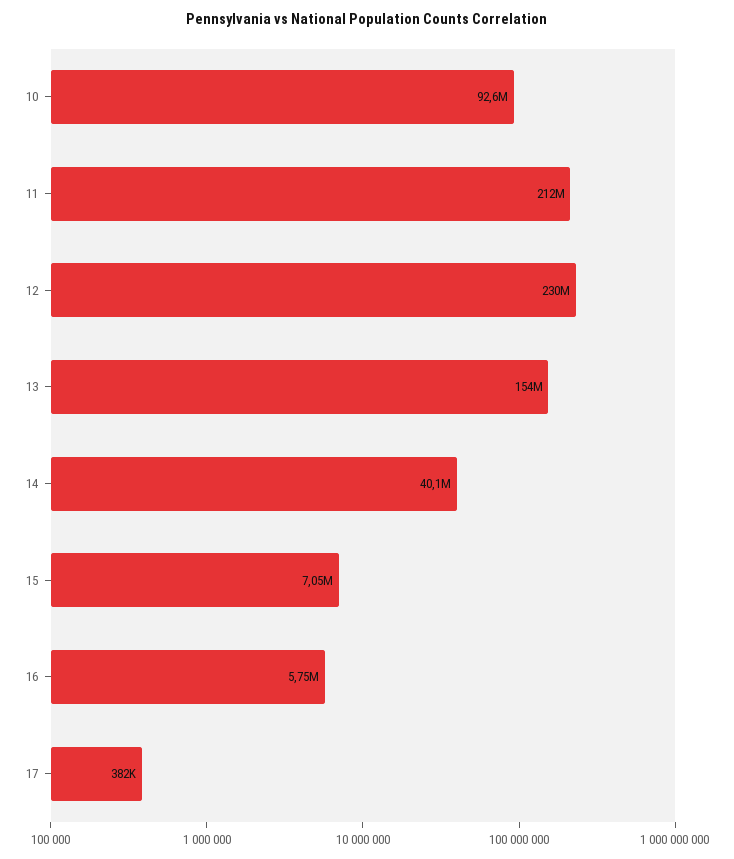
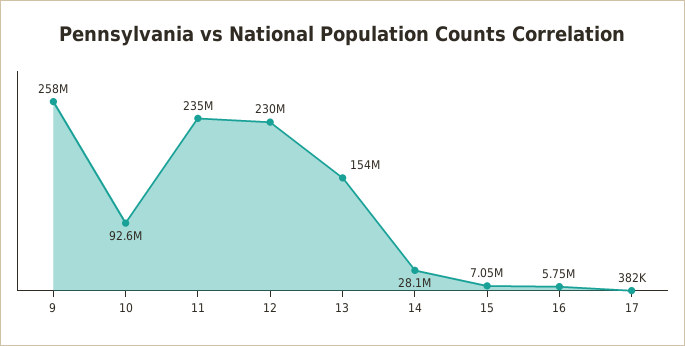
  {
    "10": 92600000,
-   "11": 212000000,
+   "11": 235000000,
    "12": 230000000,
    "13": 154000000,
-   "14": 40100000,
+   "14": 28100000,
    "15": 7050000,
    "16": 5750000,
-   "17": 382000
+   "17": 382000,
+   "9": 258000000
  }

